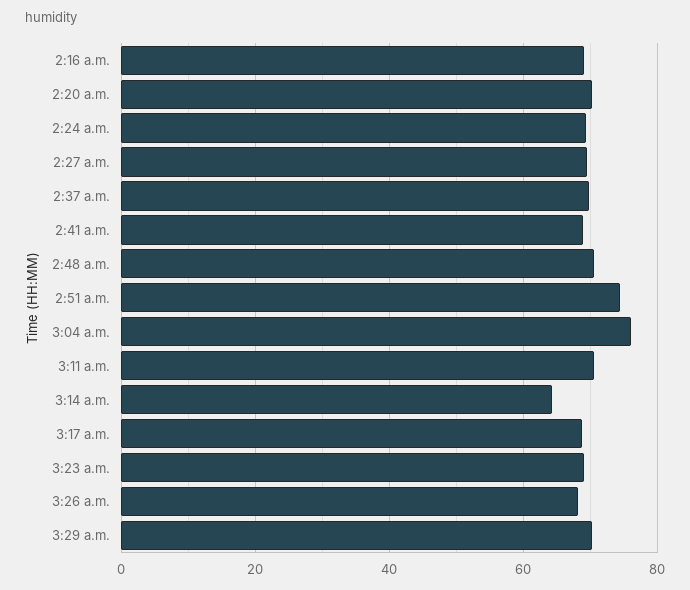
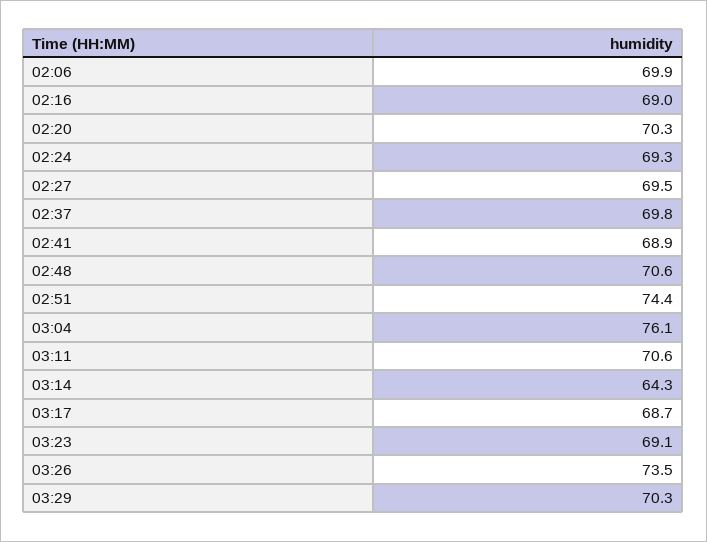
  {
    "2:16 a.m.": 69,
    "2:20 a.m.": 70.3,
    "2:24 a.m.": 69.3,
    "2:27 a.m.": 69.5,
    "2:37 a.m.": 69.8,
    "2:41 a.m.": 68.9,
    "2:48 a.m.": 70.6,
    "2:51 a.m.": 74.4,
    "3:04 a.m.": 76.1,
    "3:11 a.m.": 70.6,
    "3:14 a.m.": 64.3,
    "3:17 a.m.": 68.7,
    "3:23 a.m.": 69.1,
-   "3:26 a.m.": 68,
+   "3:26 a.m.": 73.5,
-   "3:29 a.m.": 70.3
+   "3:29 a.m.": 70.3,
+   "02:06": 69.9
  }

